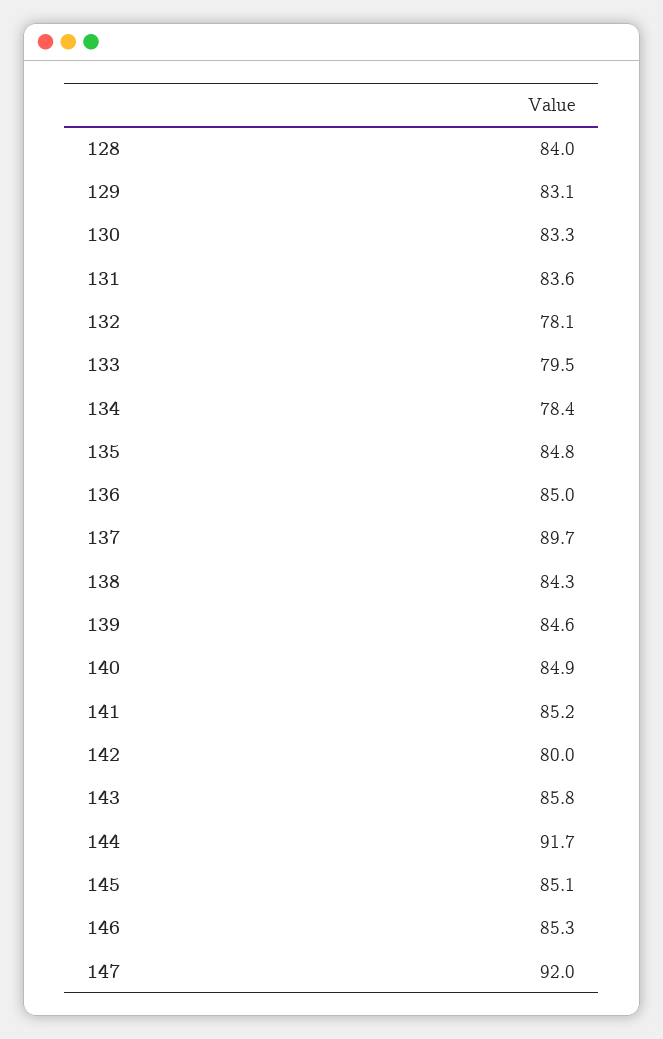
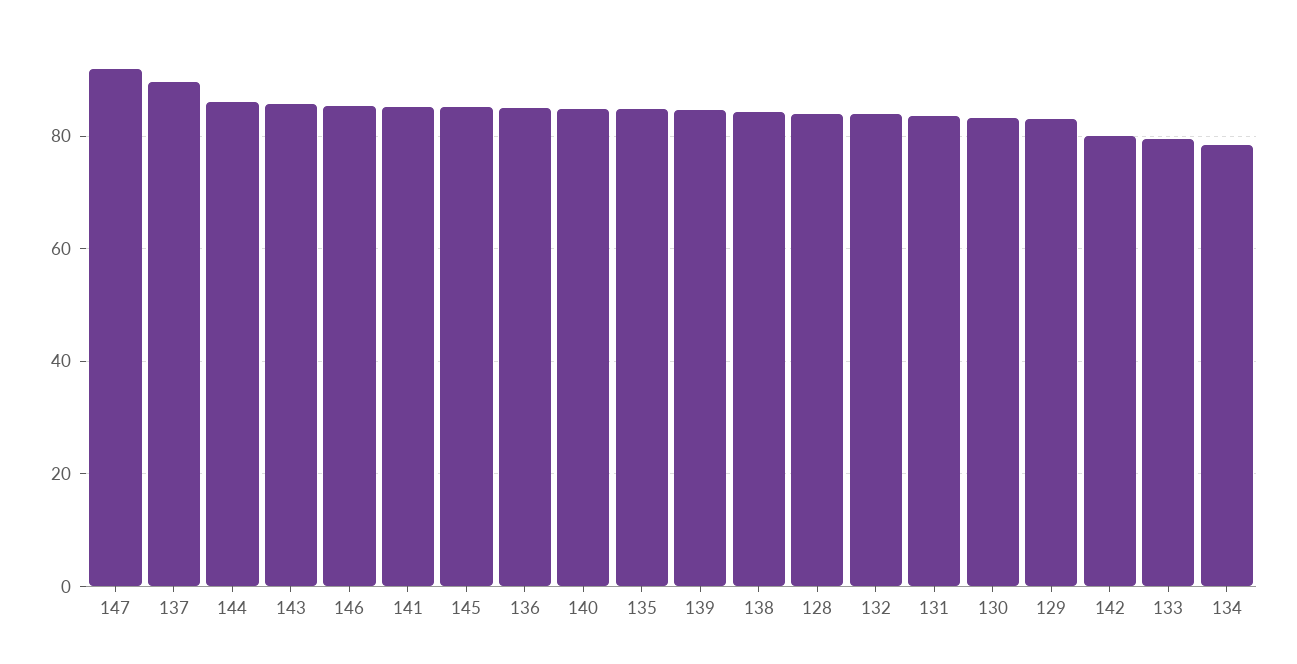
  {
    "128": 84,
    "129": 83.1,
    "130": 83.3,
    "131": 83.6,
-   "132": 78.1,
+   "132": 84,
    "133": 79.5,
    "134": 78.4,
    "135": 84.8,
    "136": 85,
    "137": 89.7,
    "138": 84.3,
    "139": 84.6,
    "140": 84.9,
    "141": 85.2,
    "142": 80,
    "143": 85.8,
-   "144": 91.7,
+   "144": 86,
    "145": 85.1,
    "146": 85.3,
    "147": 92
  }

